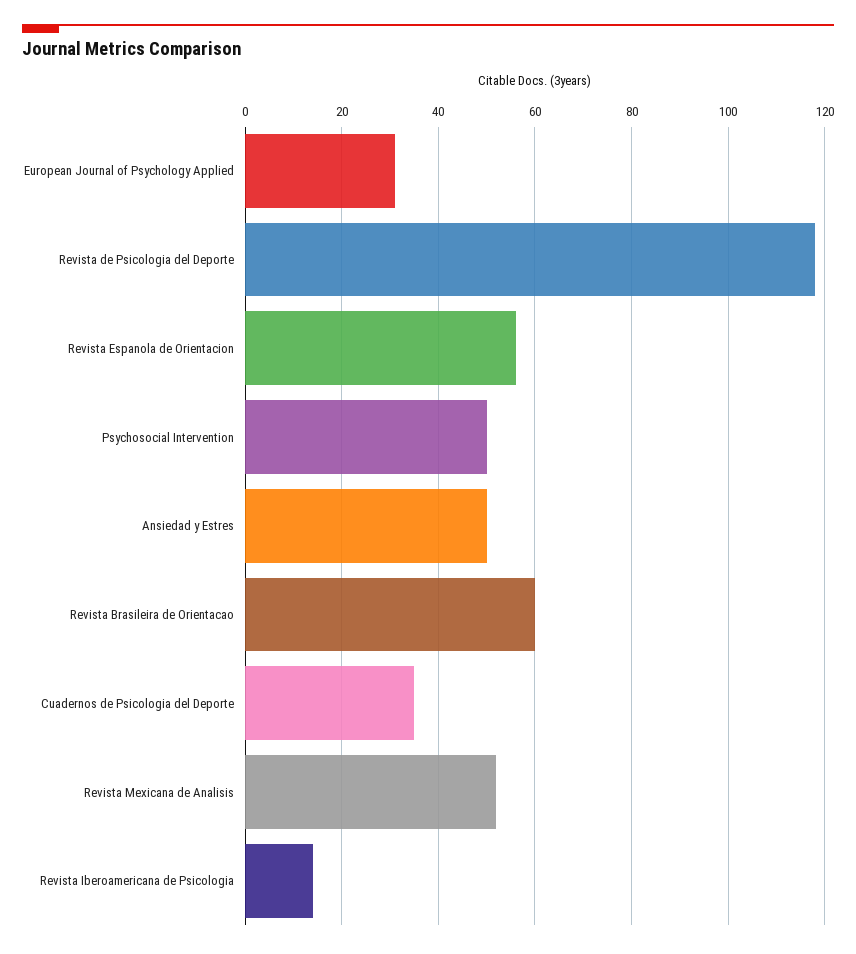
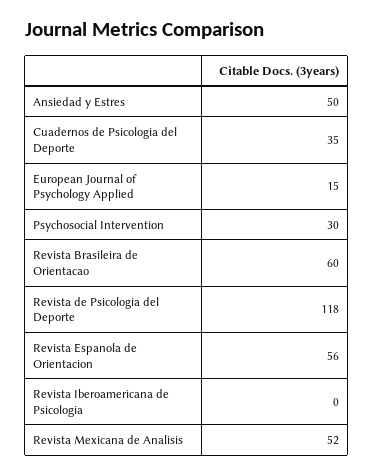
  {
-   "European Journal of Psychology Applied": 30,
+   "European Journal of Psychology Applied": 15,
    "Revista de Psicologia del Deporte": 118,
    "Revista Espanola de Orientacion": 56,
-   "Psychosocial Intervention": 50,
+   "Psychosocial Intervention": 30,
    "Ansiedad y Estres": 50,
    "Revista Brasileira de Orientacao": 60,
    "Cuadernos de Psicologia del Deporte": 35,
    "Revista Mexicana de Analisis": 52,
-   "Revista Iberoamericana de Psicologia": 15
+   "Revista Iberoamericana de Psicologia": 0
  }

